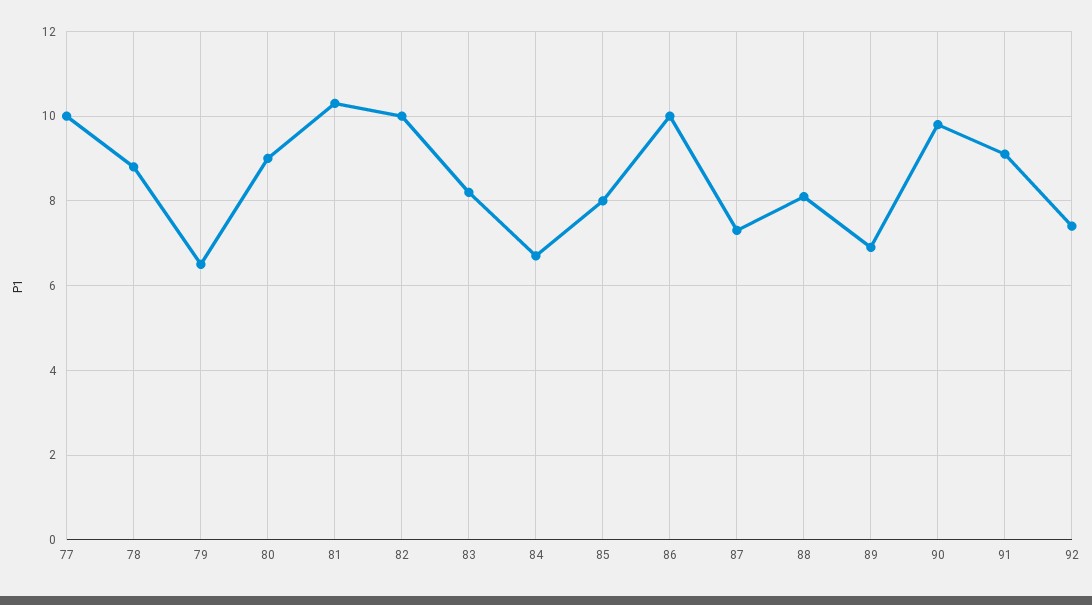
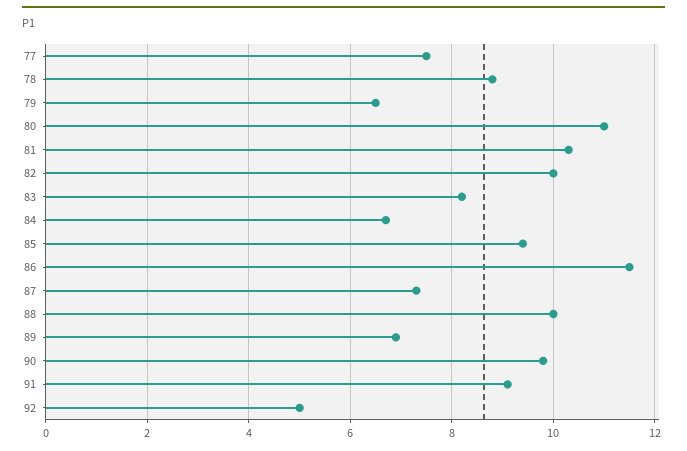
  {
-   "77": 10,
+   "77": 7.5,
    "78": 9,
    "79": 6.5,
-   "80": 9,
+   "80": 11,
    "81": 10.5,
    "82": 10,
    "83": 8,
    "84": 6.5,
-   "85": 8,
+   "85": 9.5,
-   "86": 10,
+   "86": 11.5,
    "87": 7.5,
-   "88": 8,
+   "88": 10,
    "89": 7,
    "90": 10,
    "91": 9,
-   "92": 7.5
+   "92": 5
  }

